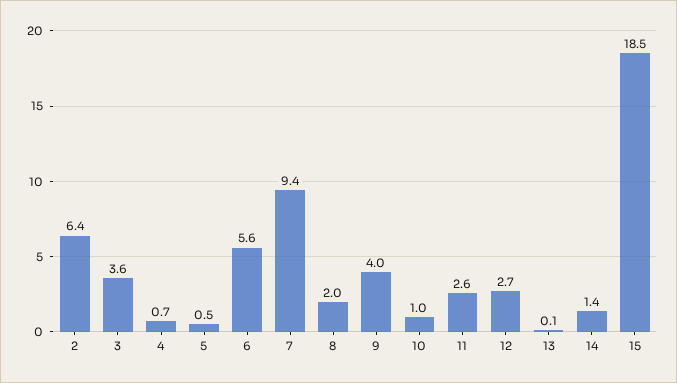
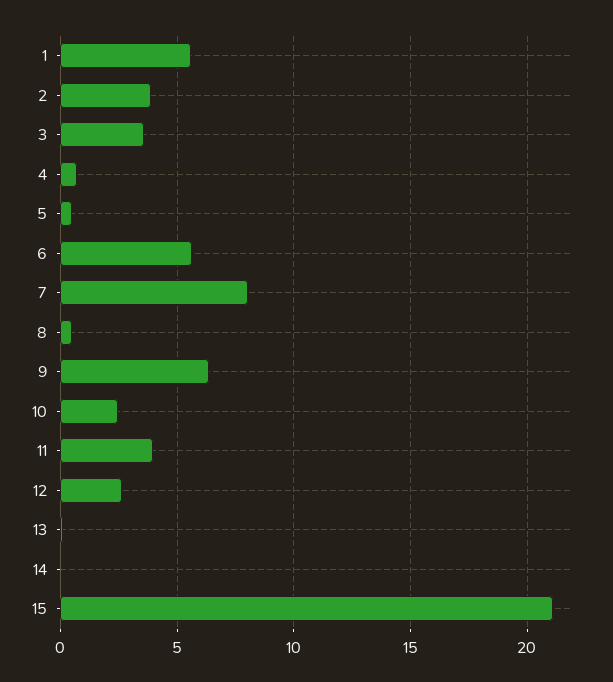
  {
-   "2": 6.4,
+   "2": 4,
    "3": 3.6,
    "4": 0.7,
    "5": 0.5,
    "6": 5.6,
-   "7": 9.4,
+   "7": 8,
-   "8": 2,
+   "8": 0.5,
-   "9": 4,
+   "9": 6.5,
-   "10": 1,
+   "10": 2.5,
-   "11": 2.6,
+   "11": 4,
    "12": 2.7,
    "13": 0.1,
-   "14": 1.4,
+   "14": 0,
-   "15": 18.5
+   "15": 21,
+   "1": 5.5
  }

